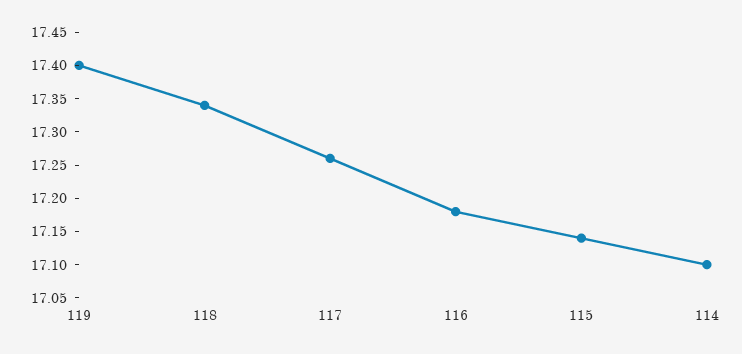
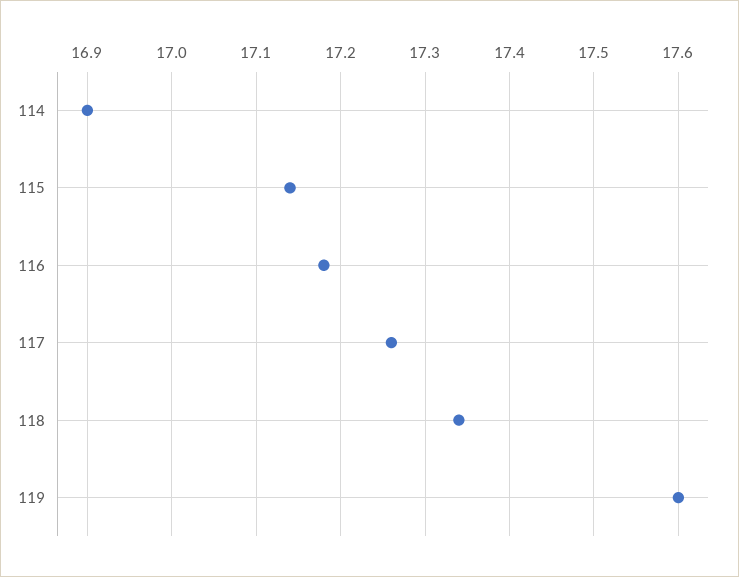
  {
-   "119": 17.4,
+   "119": 17.6,
    "118": 17.34,
    "117": 17.26,
    "116": 17.18,
    "115": 17.14,
-   "114": 17.1
+   "114": 16.9
  }

